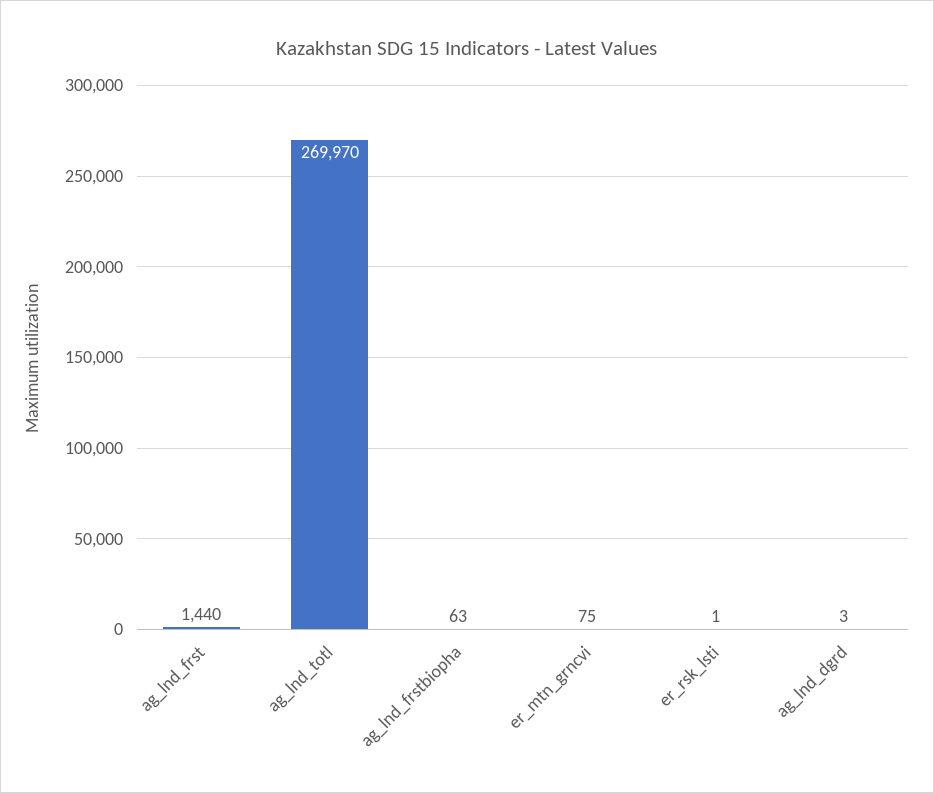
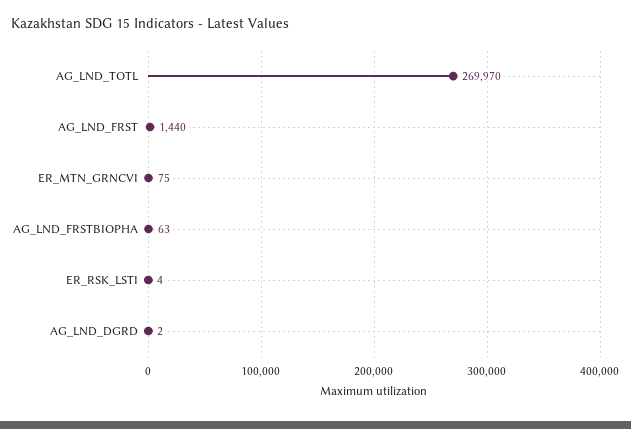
  {
    "ag_lnd_frst": 1440,
    "ag_lnd_totl": 269970,
    "ag_lnd_frstbiopha": 63,
    "er_mtn_grncvi": 75,
-   "er_rsk_lsti": 1,
+   "er_rsk_lsti": 4,
-   "ag_lnd_dgrd": 3
+   "ag_lnd_dgrd": 2
  }

